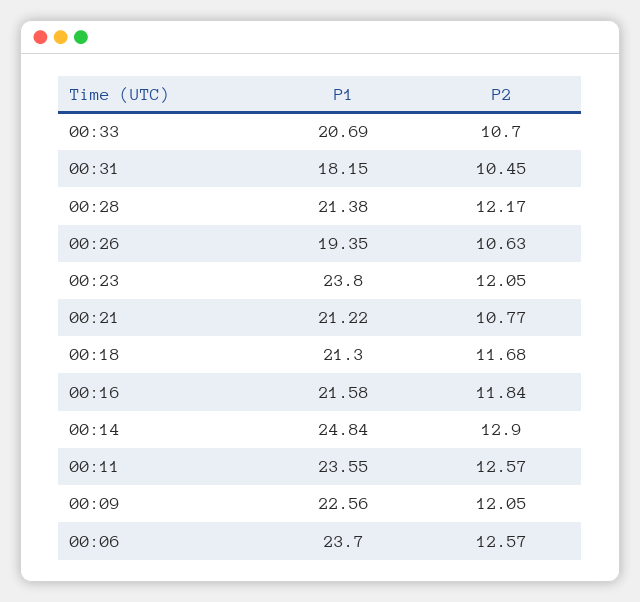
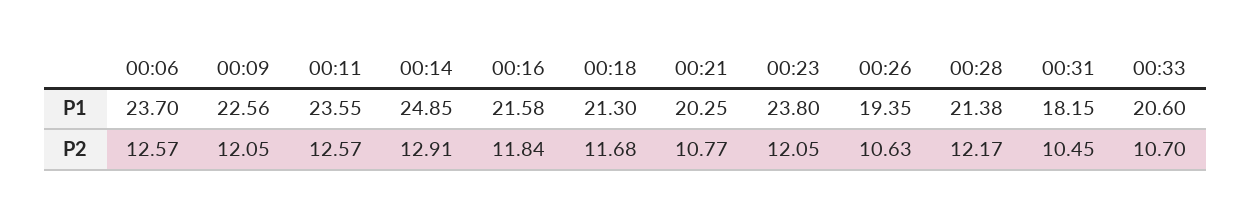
  {
    "P1": {
-     "00:33": 20.69,
+     "00:33": 20.6,
      "00:31": 18.15,
      "00:28": 21.38,
      "00:26": 19.35,
      "00:23": 23.8,
-     "00:21": 21.22,
+     "00:21": 20.25,
      "00:18": 21.3,
      "00:16": 21.58,
-     "00:14": 24.84,
+     "00:14": 24.85,
      "00:11": 23.55,
      "00:09": 22.56,
      "00:06": 23.7
    },
    "P2": {
      "00:33": 10.7,
      "00:31": 10.45,
      "00:28": 12.17,
      "00:26": 10.63,
      "00:23": 12.05,
      "00:21": 10.77,
      "00:18": 11.68,
      "00:16": 11.84,
-     "00:14": 12.9,
+     "00:14": 12.91,
      "00:11": 12.57,
      "00:09": 12.05,
      "00:06": 12.57
    }
  }

